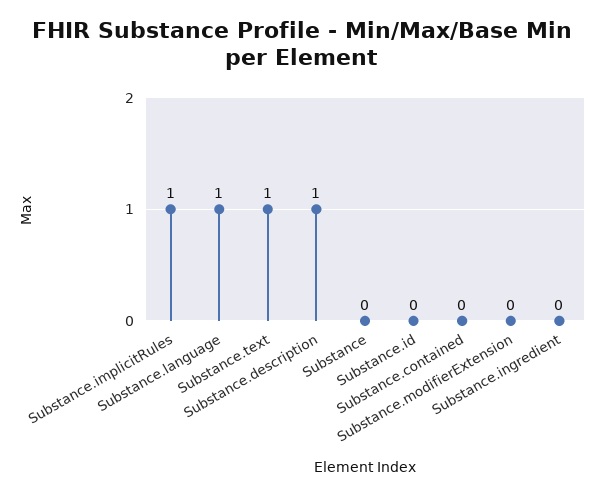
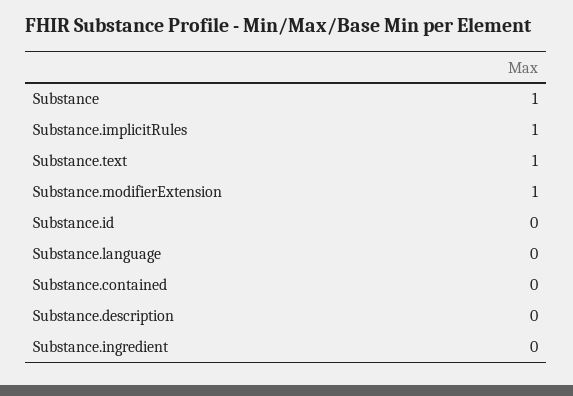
  {
    "Substance.implicitRules": 1,
-   "Substance.language": 1,
+   "Substance.language": 0,
    "Substance.text": 1,
-   "Substance.description": 1,
+   "Substance.description": 0,
-   "Substance": 0,
+   "Substance": 1,
    "Substance.id": 0,
    "Substance.contained": 0,
-   "Substance.modifierExtension": 0,
+   "Substance.modifierExtension": 1,
    "Substance.ingredient": 0
  }

